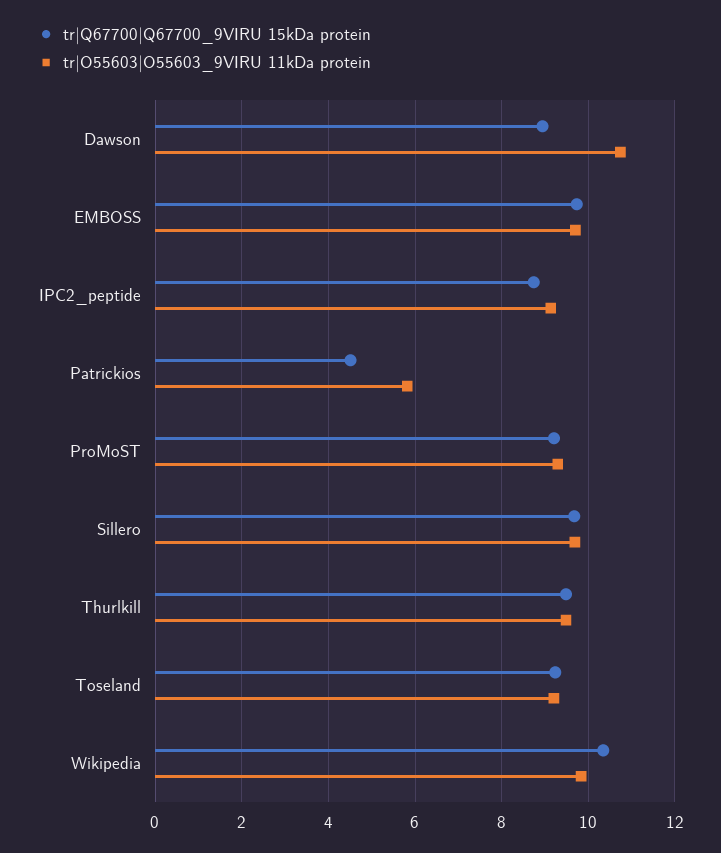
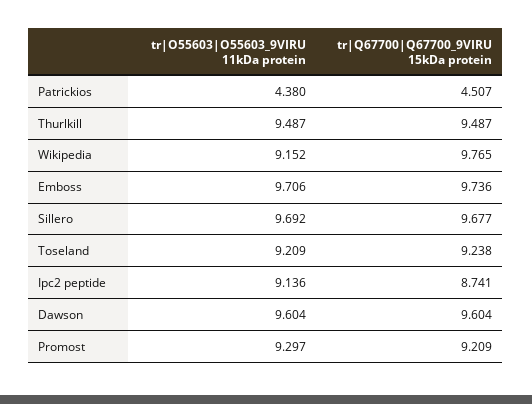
  {
    "tr|Q67700|Q67700_9VIRU 15kDa protein": {
-     "Dawson": 9,
+     "Dawson": 9.604,
      "EMBOSS": 9.736,
      "IPC2_peptide": 8.741,
      "Patrickios": 4.507,
      "ProMoST": 9.209,
      "Sillero": 9.677,
      "Thurlkill": 9.487,
      "Toseland": 9.238,
-     "Wikipedia": 10.4
+     "Wikipedia": 9.765
    },
    "tr|O55603|O55603_9VIRU 11kDa protein": {
-     "Dawson": 10.8,
+     "Dawson": 9.604,
      "EMBOSS": 9.706,
      "IPC2_peptide": 9.136,
-     "Patrickios": 5.8,
+     "Patrickios": 4.38,
      "ProMoST": 9.297,
      "Sillero": 9.692,
      "Thurlkill": 9.487,
      "Toseland": 9.209,
-     "Wikipedia": 9.8
+     "Wikipedia": 9.152
    }
  }

